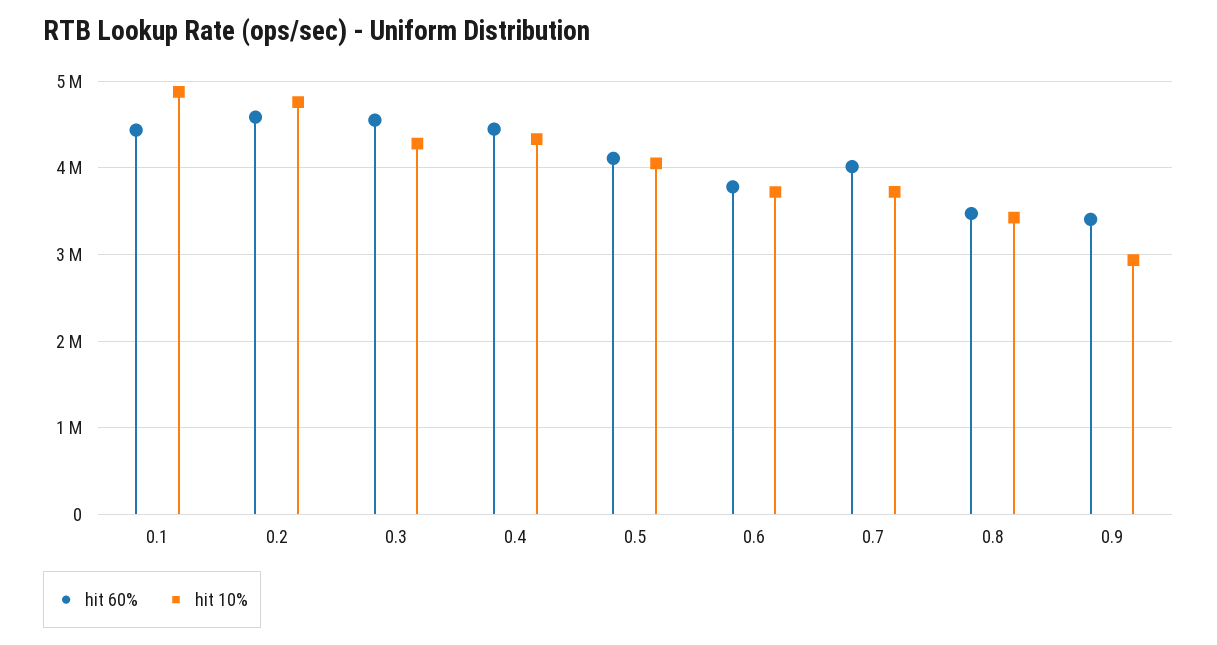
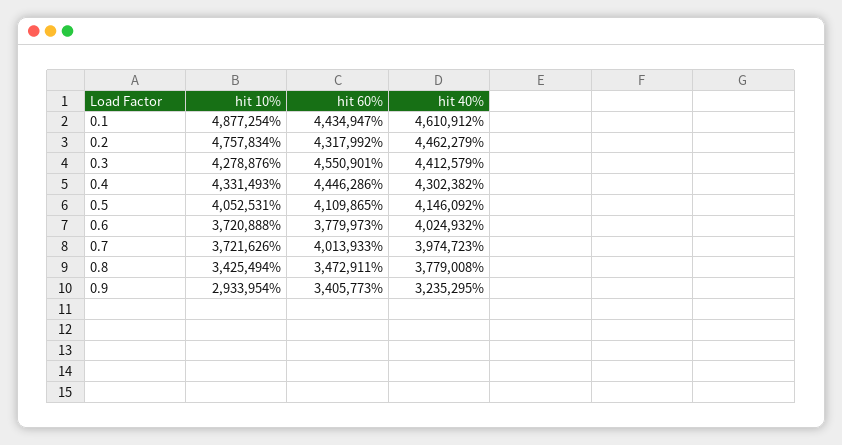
  {
    "hit 60%": {
      "0.1": 4434947,
-     "0.2": 4600000,
+     "0.2": 4317992,
      "0.3": 4550901,
      "0.4": 4446286,
      "0.5": 4109865,
      "0.6": 3779973,
      "0.7": 4013933,
      "0.8": 3472911,
      "0.9": 3405773
    },
    "hit 10%": {
      "0.1": 4877254,
      "0.2": 4757834,
      "0.3": 4278876,
      "0.4": 4331493,
      "0.5": 4052531,
      "0.6": 3720888,
      "0.7": 3721626,
      "0.8": 3425494,
      "0.9": 2933954
-   }
+   },
+   "hit 40%": {
+     "0.1": 4610912,
+     "0.2": 4462279,
+     "0.3": 4412579,
+     "0.4": 4302382,
+     "0.5": 4146092,
+     "0.6": 4024932,
+     "0.7": 3974723,
+     "0.8": 3779008,
+     "0.9": 3235295
+   }
  }

